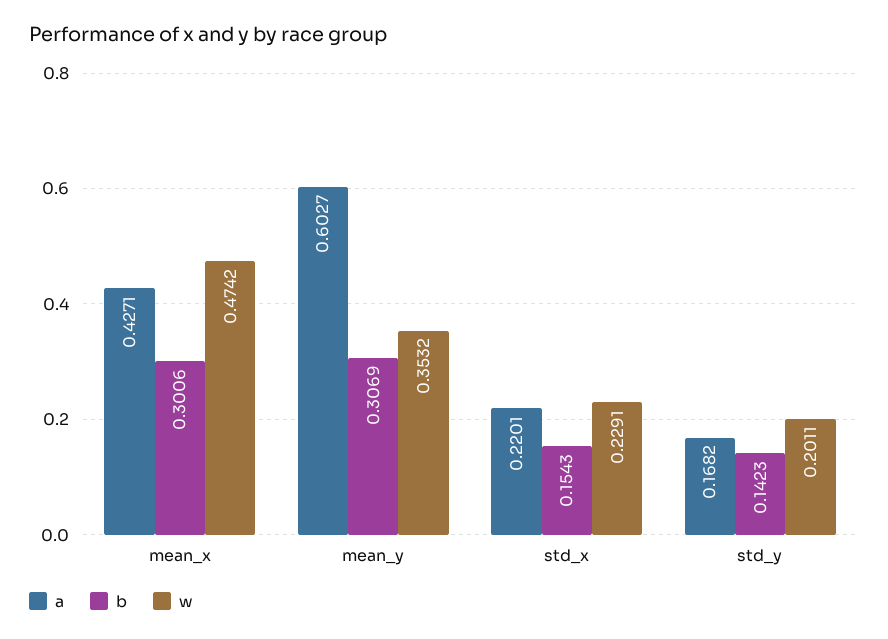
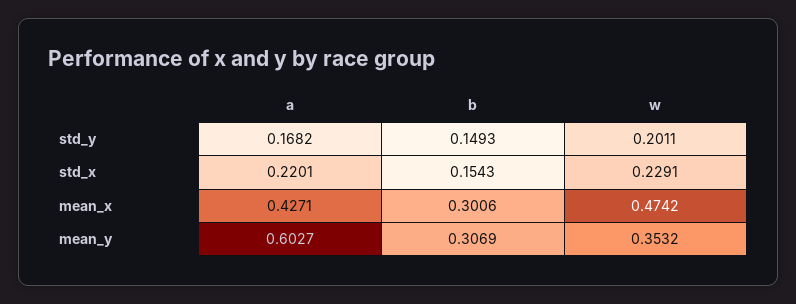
  {
    "a": {
      "mean_x": 0.4271,
      "mean_y": 0.6027,
      "std_x": 0.2201,
      "std_y": 0.1682
    },
    "b": {
      "mean_x": 0.3006,
      "mean_y": 0.3069,
      "std_x": 0.1543,
-     "std_y": 0.1423
+     "std_y": 0.1493
    },
    "w": {
      "mean_x": 0.4742,
      "mean_y": 0.3532,
      "std_x": 0.2291,
      "std_y": 0.2011
    }
  }

